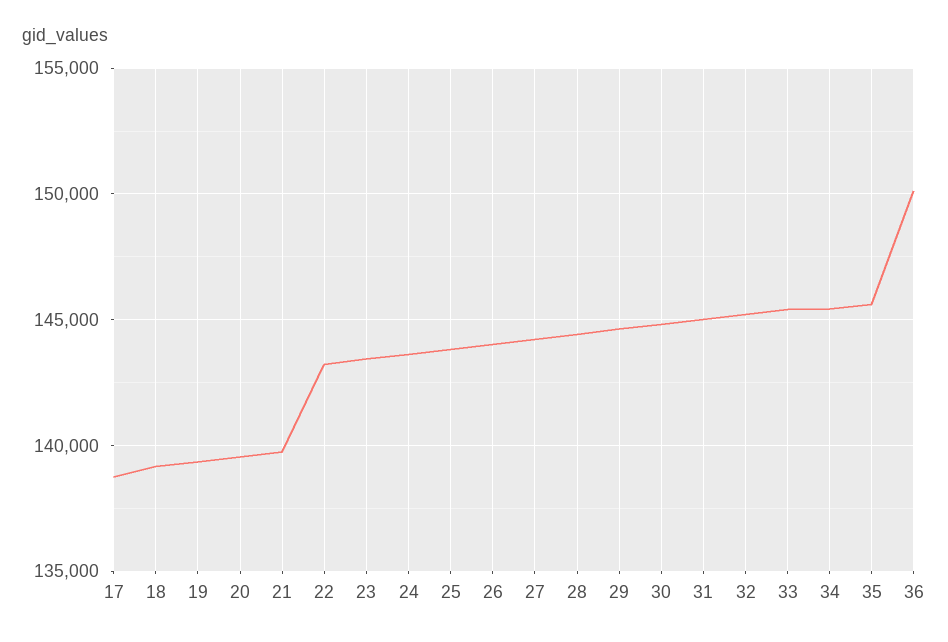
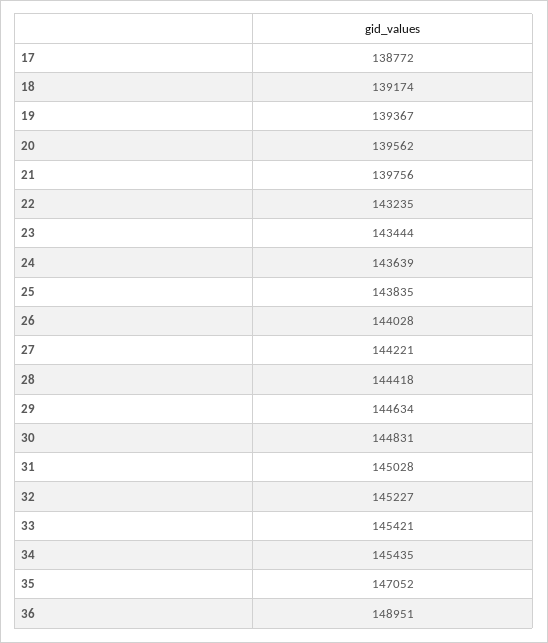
  {
    "17": 138772,
    "18": 139174,
    "19": 139367,
    "20": 139562,
    "21": 139756,
    "22": 143235,
    "23": 143444,
    "24": 143639,
    "25": 143835,
    "26": 144028,
    "27": 144221,
    "28": 144418,
    "29": 144634,
    "30": 144831,
    "31": 145028,
    "32": 145227,
    "33": 145421,
    "34": 145435,
-   "35": 145500,
+   "35": 147052,
-   "36": 150000
+   "36": 148951
  }

